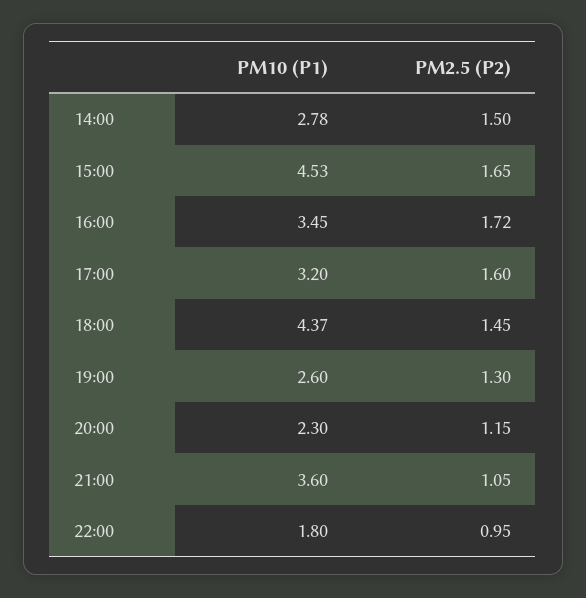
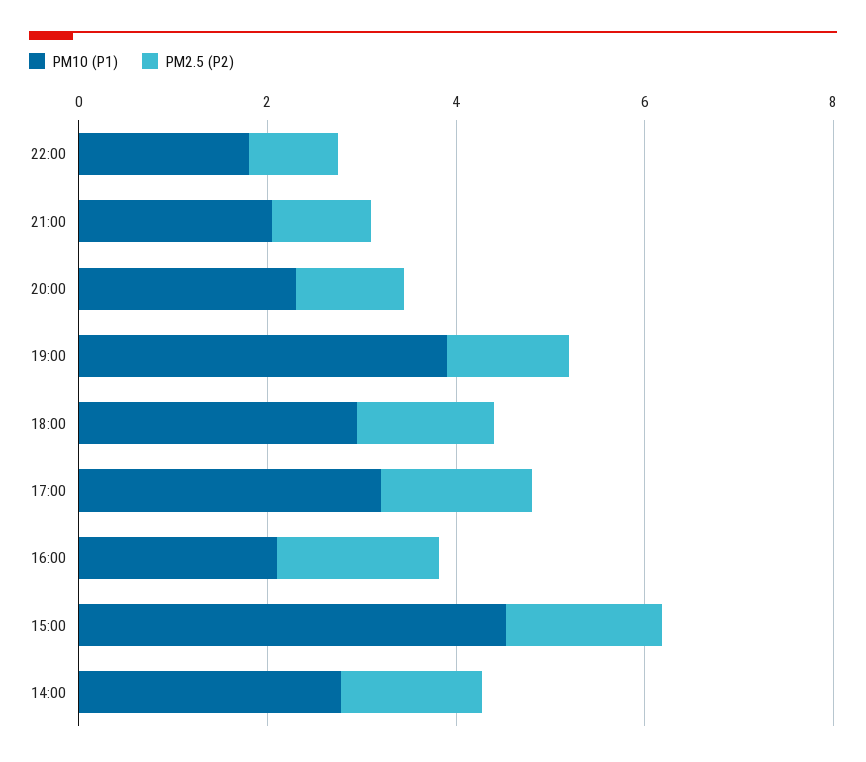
  {
    "PM10 (P1)": {
      "14:00": 2.78,
      "15:00": 4.53,
-     "16:00": 3.45,
+     "16:00": 2,
      "17:00": 3.2,
-     "18:00": 4.37,
+     "18:00": 3,
-     "19:00": 2.6,
+     "19:00": 4,
      "20:00": 2.3,
-     "21:00": 3.6,
+     "21:00": 2,
      "22:00": 1.8
    },
    "PM2.5 (P2)": {
      "14:00": 1.5,
      "15:00": 1.65,
      "16:00": 1.72,
      "17:00": 1.6,
      "18:00": 1.45,
      "19:00": 1.3,
      "20:00": 1.15,
      "21:00": 1.05,
      "22:00": 0.95
    }
  }

